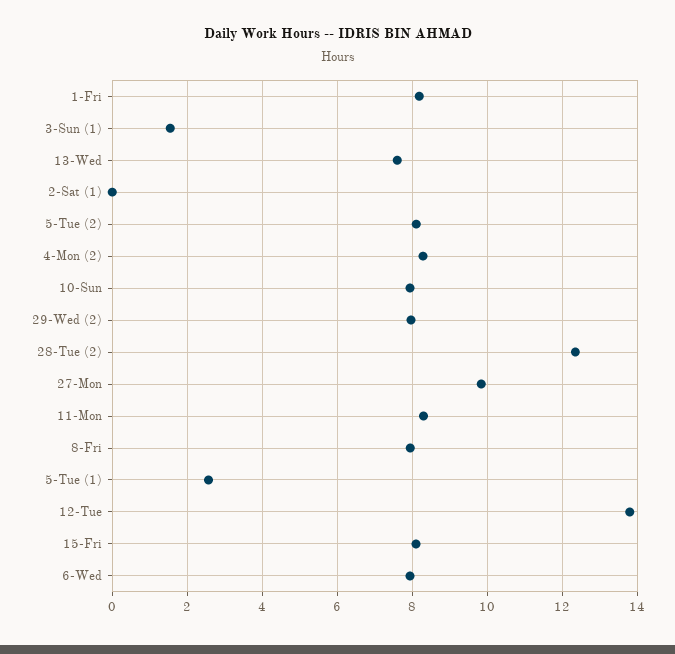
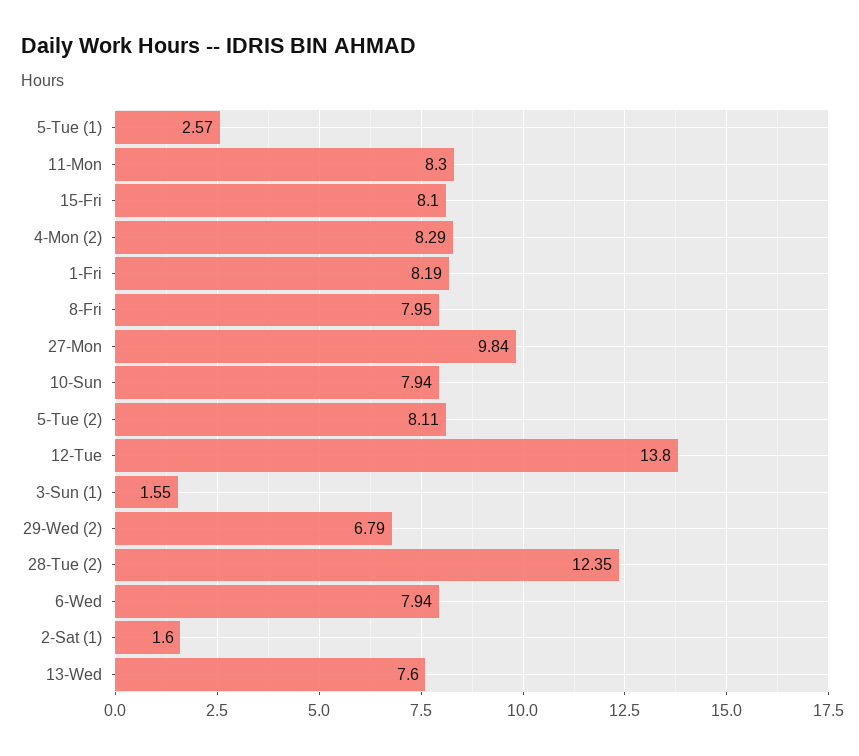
  {
    "1-Fri": 8.19,
    "3-Sun (1)": 1.55,
    "13-Wed": 7.6,
-   "2-Sat (1)": 0,
+   "2-Sat (1)": 1.6,
    "5-Tue (2)": 8.11,
    "4-Mon (2)": 8.29,
    "10-Sun": 7.94,
-   "29-Wed (2)": 8,
+   "29-Wed (2)": 6.79,
    "28-Tue (2)": 12.35,
    "27-Mon": 9.84,
    "11-Mon": 8.3,
    "8-Fri": 7.95,
    "5-Tue (1)": 2.57,
    "12-Tue": 13.8,
    "15-Fri": 8.1,
    "6-Wed": 7.94
  }

